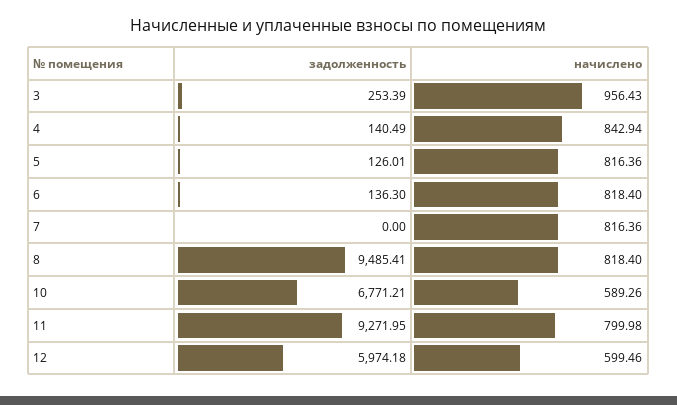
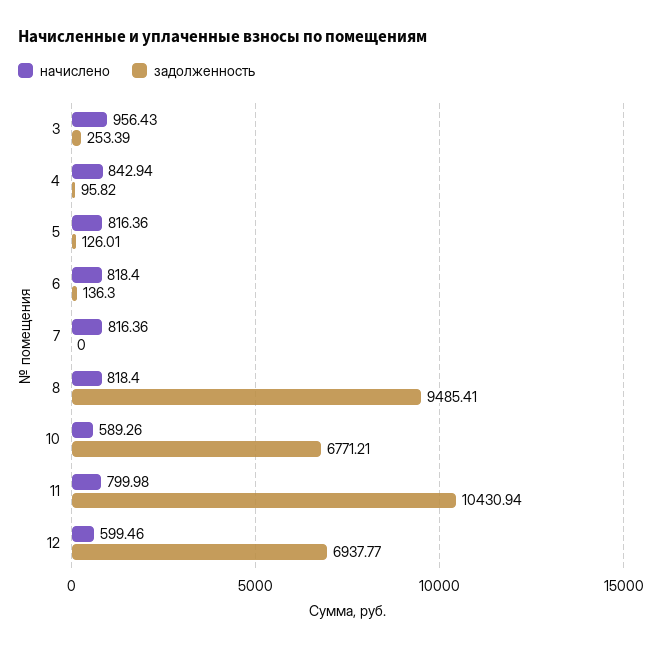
  {
    "задолженность": {
      "3": 253.39,
-     "4": 140.49,
+     "4": 95.82,
      "5": 126.01,
      "6": 136.3,
      "7": 0,
      "8": 9485.41,
      "10": 6771.21,
-     "11": 9271.95,
+     "11": 10430.94,
-     "12": 5974.18
+     "12": 6937.77
    },
    "начислено": {
      "3": 956.43,
      "4": 842.94,
      "5": 816.36,
      "6": 818.4,
      "7": 816.36,
      "8": 818.4,
      "10": 589.26,
      "11": 799.98,
      "12": 599.46
    }
  }

